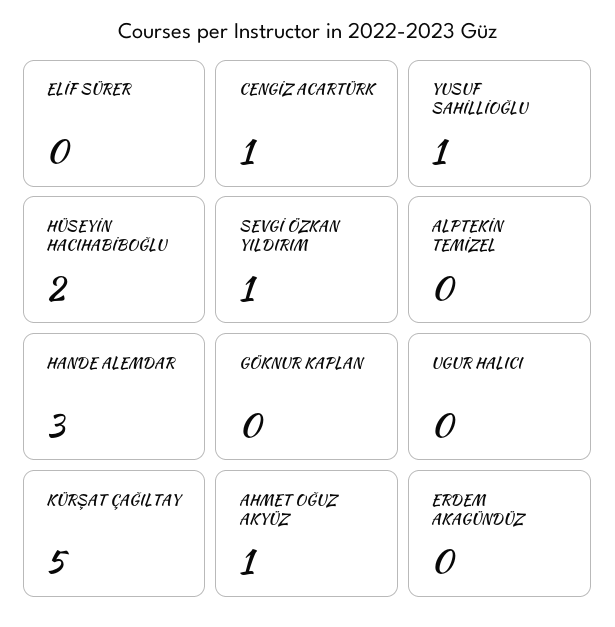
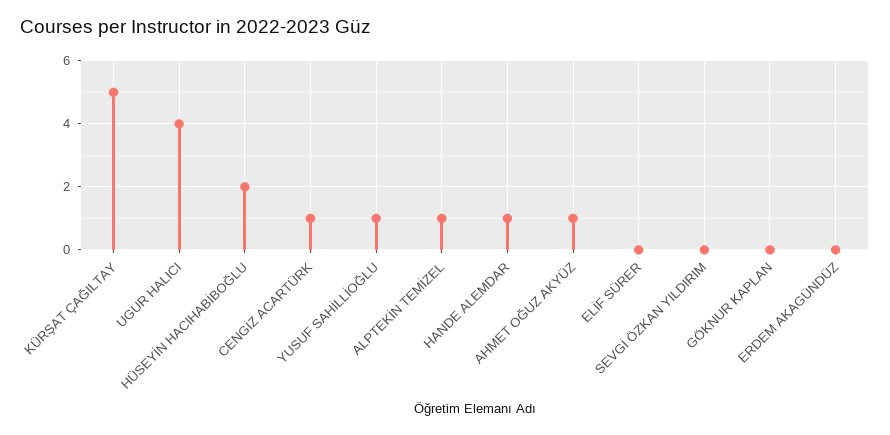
  {
    "ELİF SÜRER": 0,
    "CENGİZ ACARTÜRK": 1,
    "YUSUF SAHİLLİOĞLU": 1,
    "HÜSEYİN HACIHABİBOĞLU": 2,
-   "SEVGİ ÖZKAN YILDIRIM": 1,
+   "SEVGİ ÖZKAN YILDIRIM": 0,
-   "ALPTEKİN TEMİZEL": 0,
+   "ALPTEKİN TEMİZEL": 1,
-   "HANDE ALEMDAR": 3,
+   "HANDE ALEMDAR": 1,
    "GÖKNUR KAPLAN": 0,
-   "UGUR HALICI": 0,
+   "UGUR HALICI": 4,
    "KÜRŞAT ÇAĞILTAY": 5,
    "AHMET OĞUZ AKYÜZ": 1,
    "ERDEM AKAGÜNDÜZ": 0
  }

